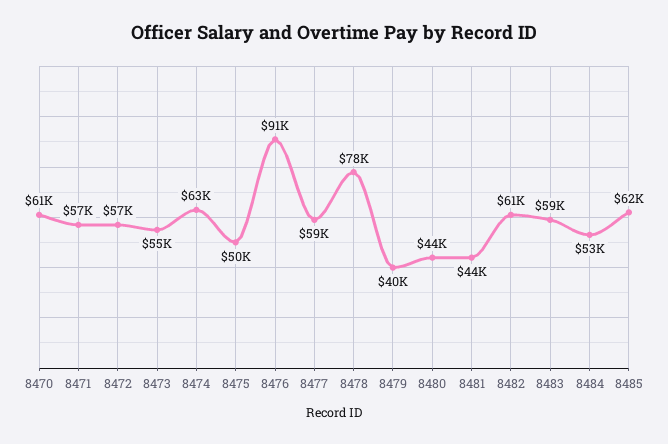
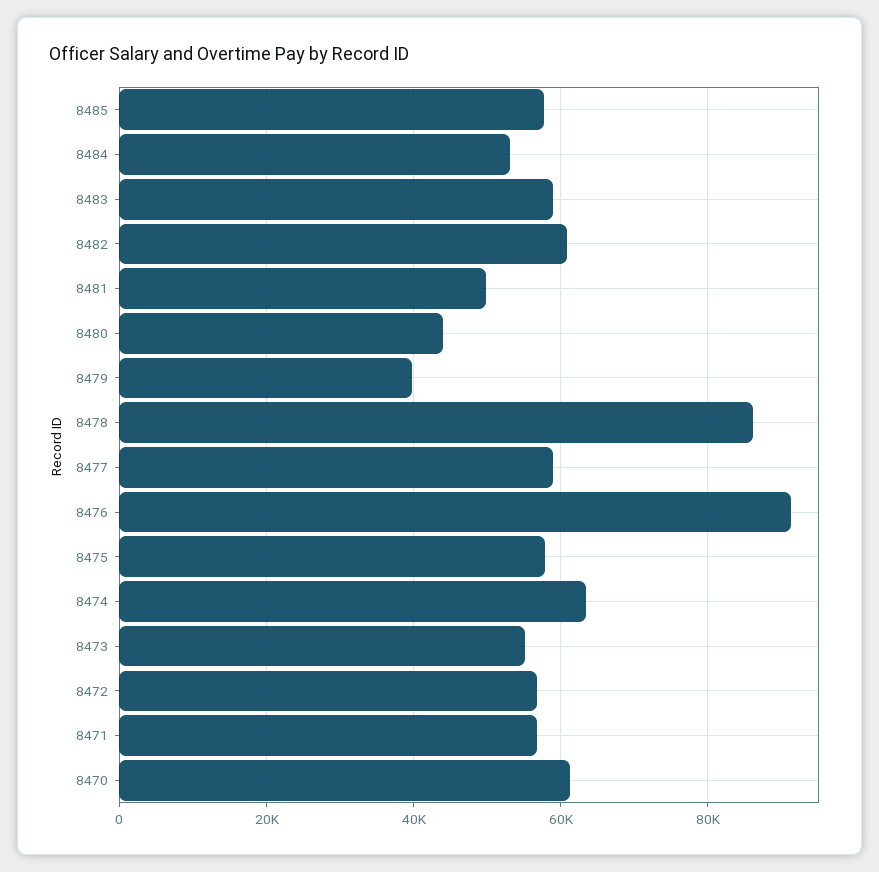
  {
    "8470": 61000,
    "8471": 57000,
    "8472": 57000,
    "8473": 55000,
    "8474": 63000,
-   "8475": 50000,
+   "8475": 58000,
    "8476": 91000,
    "8477": 59000,
-   "8478": 78000,
+   "8478": 86000,
    "8479": 40000,
    "8480": 44000,
-   "8481": 44000,
+   "8481": 50000,
    "8482": 61000,
    "8483": 59000,
    "8484": 53000,
-   "8485": 62000
+   "8485": 58000
  }

